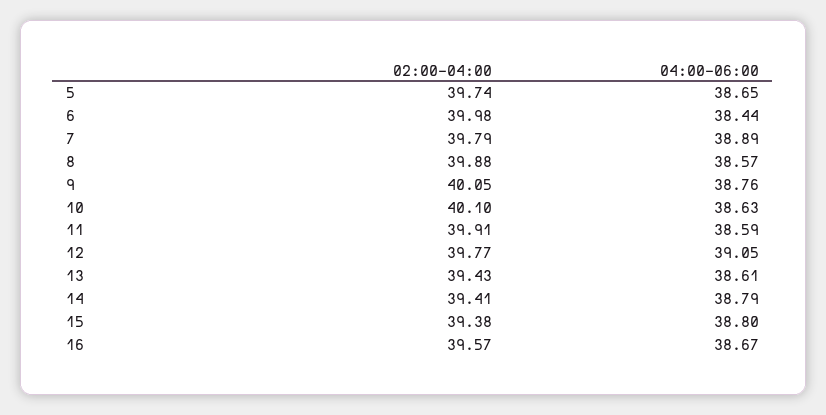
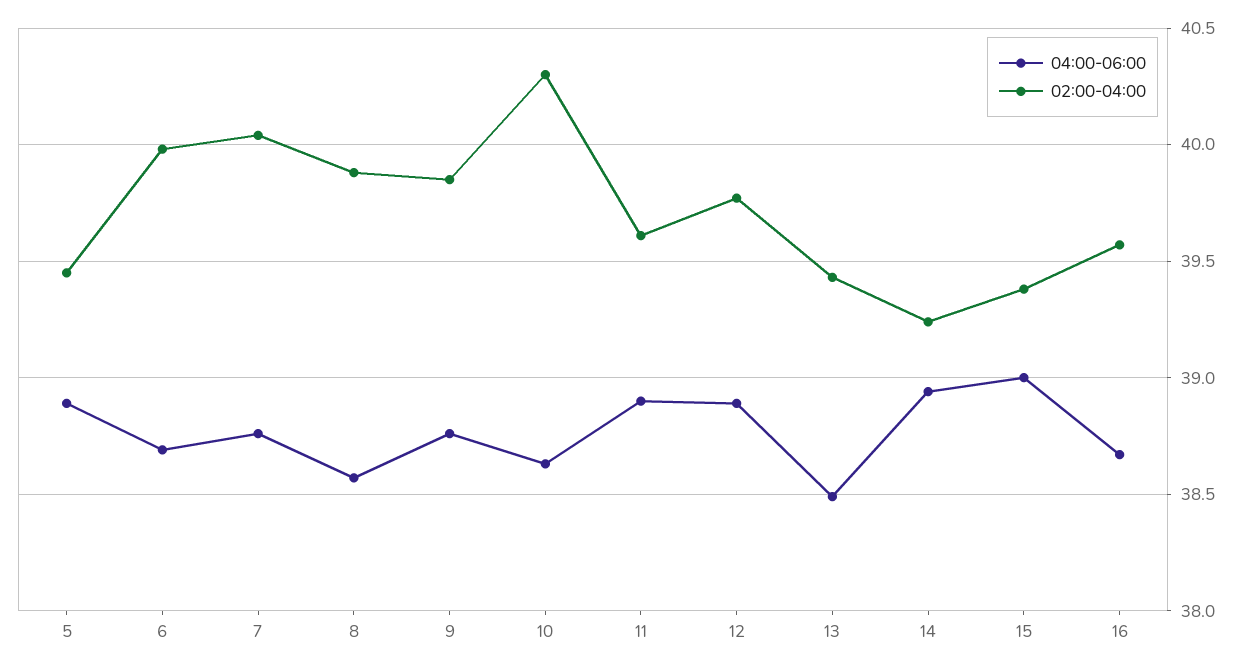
  {
    "02:00-04:00": {
-     "5": 39.74,
+     "5": 39.45,
      "6": 39.98,
-     "7": 39.79,
+     "7": 40.05,
      "8": 39.88,
-     "9": 40.05,
+     "9": 39.85,
-     "10": 40.1,
+     "10": 40.3,
-     "11": 39.91,
+     "11": 39.6,
      "12": 39.77,
      "13": 39.43,
-     "14": 39.41,
+     "14": 39.25,
      "15": 39.38,
      "16": 39.57
    },
    "04:00-06:00": {
-     "5": 38.65,
+     "5": 38.9,
-     "6": 38.44,
+     "6": 38.7,
-     "7": 38.89,
+     "7": 38.75,
      "8": 38.57,
      "9": 38.76,
      "10": 38.63,
-     "11": 38.59,
+     "11": 38.9,
-     "12": 39.05,
+     "12": 38.9,
-     "13": 38.61,
+     "13": 38.5,
-     "14": 38.79,
+     "14": 38.95,
-     "15": 38.8,
+     "15": 39,
      "16": 38.67
    }
  }

